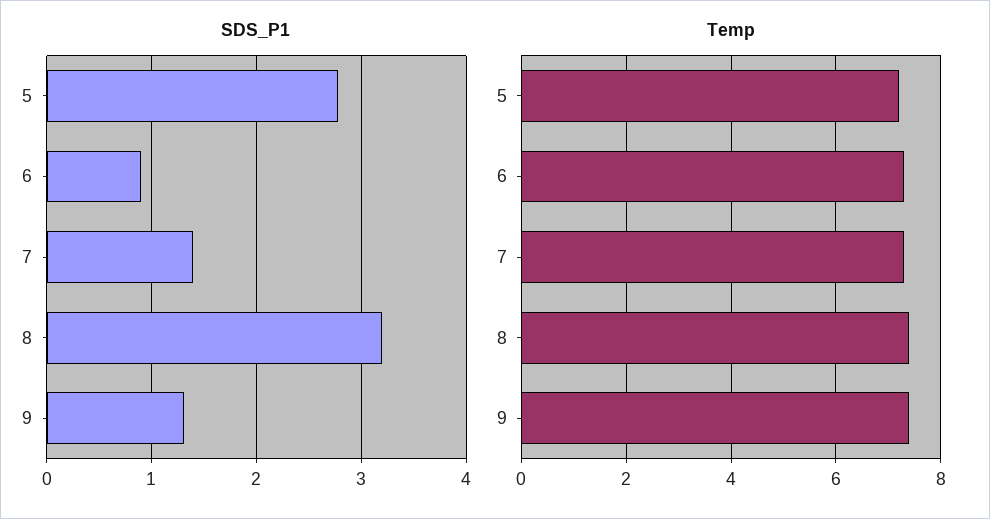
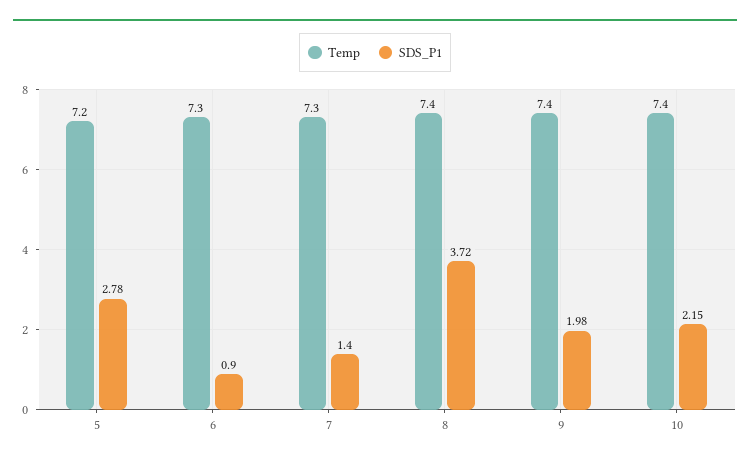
  {
    "SDS_P1": {
      "5": 2.78,
      "6": 0.9,
      "7": 1.4,
-     "8": 3.2,
+     "8": 3.72,
-     "9": 1.3
+     "9": 1.98,
+     "10": 2.15
    },
    "Temp": {
      "5": 7.2,
      "6": 7.3,
      "7": 7.3,
      "8": 7.4,
-     "9": 7.4
+     "9": 7.4,
+     "10": 7.4
    }
  }

